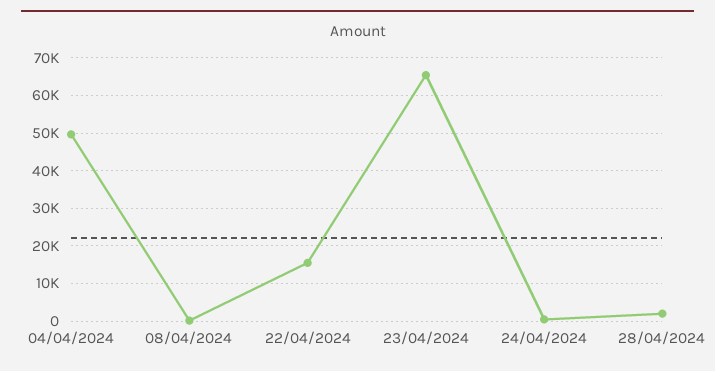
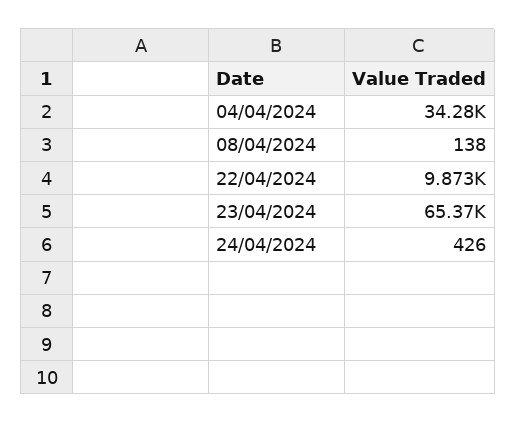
  {
-   "04/04/2024": 50000,
+   "04/04/2024": 34280,
    "08/04/2024": 138,
-   "22/04/2024": 16000,
+   "22/04/2024": 9873,
    "23/04/2024": 65370,
-   "24/04/2024": 426,
+   "24/04/2024": 426
-   "28/04/2024": 2000
  }

